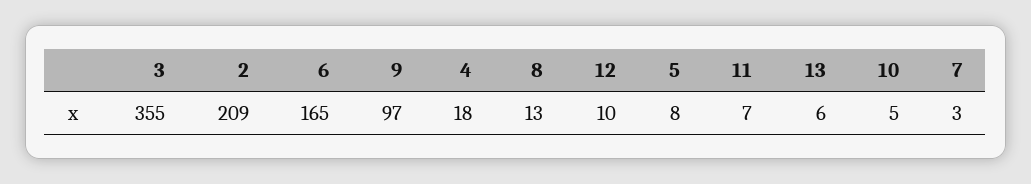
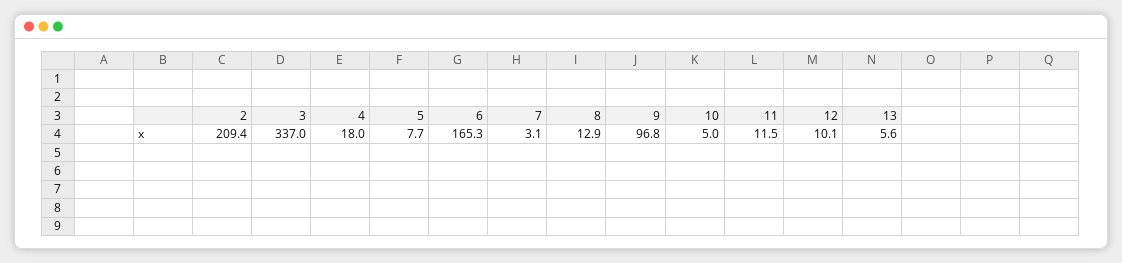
  {
-   "3": 355,
+   "3": 337,
    "2": 209.4,
    "6": 165.3,
    "9": 96.8,
    "4": 18,
    "8": 12.9,
    "12": 10.1,
    "5": 7.7,
-   "11": 7,
+   "11": 11.5,
    "13": 5.6,
    "10": 5,
    "7": 3.1
  }

